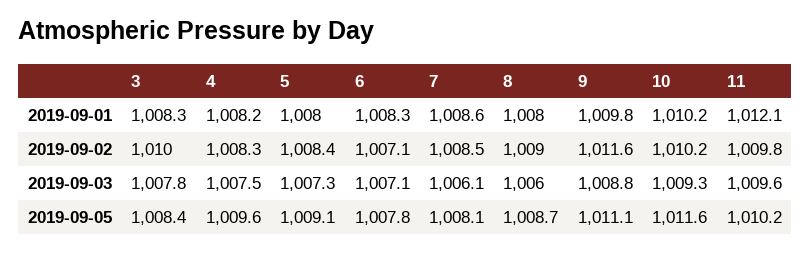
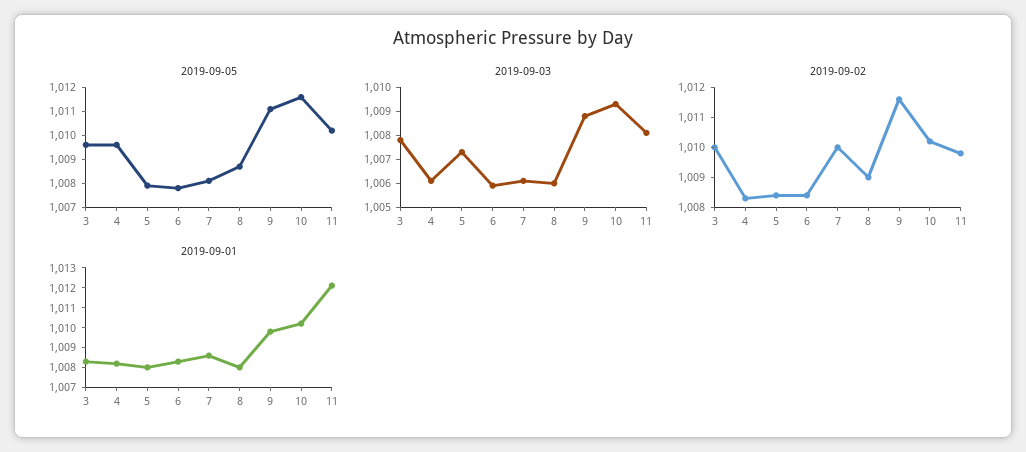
  {
    "2019-09-01": {
      "3": 1008.3,
      "4": 1008.2,
      "5": 1008,
      "6": 1008.3,
      "7": 1008.6,
      "8": 1008,
      "9": 1009.8,
      "10": 1010.2,
      "11": 1012.1
    },
    "2019-09-02": {
      "3": 1010,
      "4": 1008.3,
      "5": 1008.4,
-     "6": 1007.1,
+     "6": 1008.5,
-     "7": 1008.5,
+     "7": 1010,
      "8": 1009,
      "9": 1011.6,
      "10": 1010.2,
      "11": 1009.8
    },
    "2019-09-03": {
      "3": 1007.8,
-     "4": 1007.5,
+     "4": 1006,
      "5": 1007.3,
-     "6": 1007.1,
+     "6": 1006,
      "7": 1006.1,
      "8": 1006,
      "9": 1008.8,
      "10": 1009.3,
-     "11": 1009.6
+     "11": 1008
    },
    "2019-09-05": {
-     "3": 1008.4,
+     "3": 1009.5,
      "4": 1009.6,
-     "5": 1009.1,
+     "5": 1008,
      "6": 1007.8,
      "7": 1008.1,
      "8": 1008.7,
      "9": 1011.1,
      "10": 1011.6,
      "11": 1010.2
    }
  }

